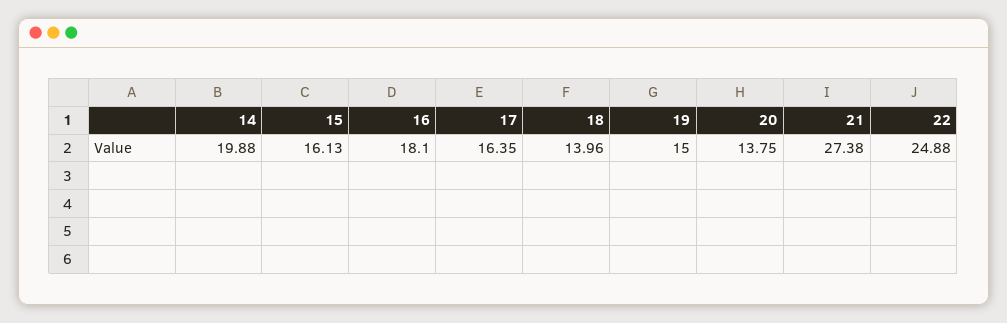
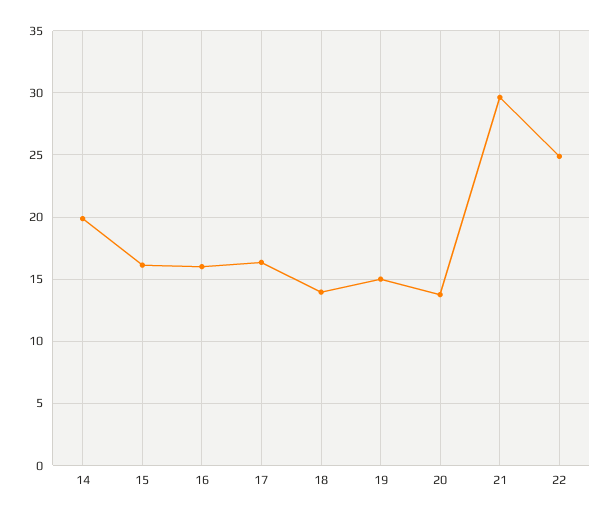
  {
    "14": 19.88,
    "15": 16.13,
-   "16": 18.1,
+   "16": 16,
    "17": 16.35,
    "18": 13.96,
    "19": 15,
    "20": 13.75,
-   "21": 27.38,
+   "21": 29.5,
    "22": 24.88
  }

